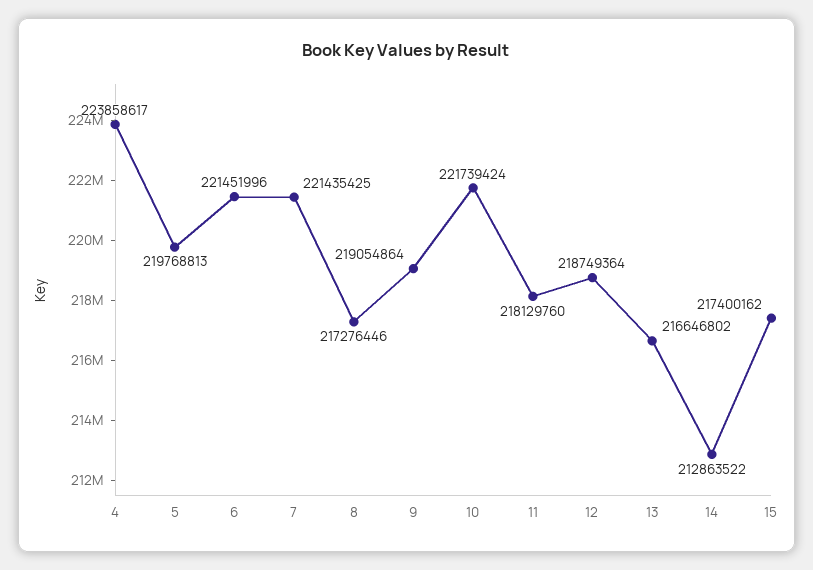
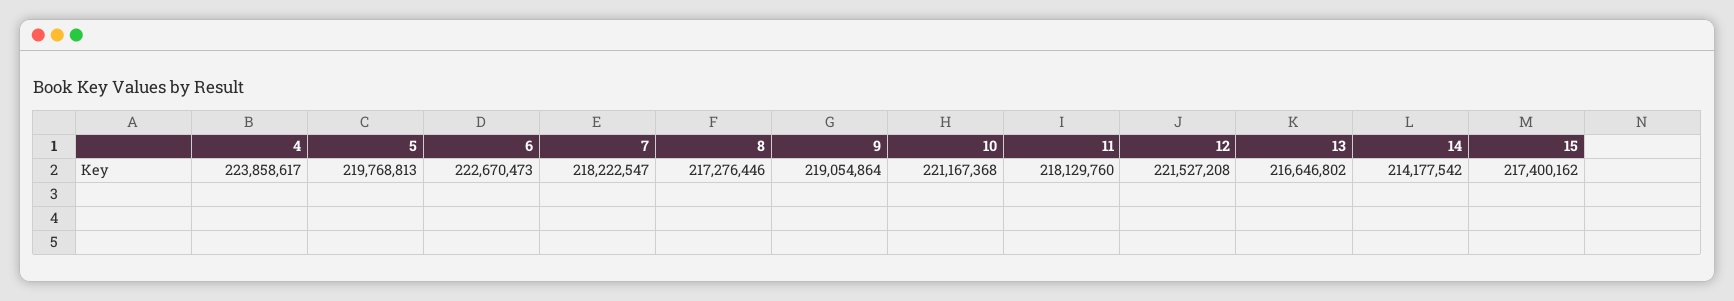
  {
    "4": 223858617,
    "5": 219768813,
-   "6": 221451996,
+   "6": 222670473,
-   "7": 221435425,
+   "7": 218222547,
    "8": 217276446,
    "9": 219054864,
-   "10": 221739424,
+   "10": 221167368,
    "11": 218129760,
-   "12": 218749364,
+   "12": 221527208,
    "13": 216646802,
-   "14": 212863522,
+   "14": 214177542,
    "15": 217400162
  }

